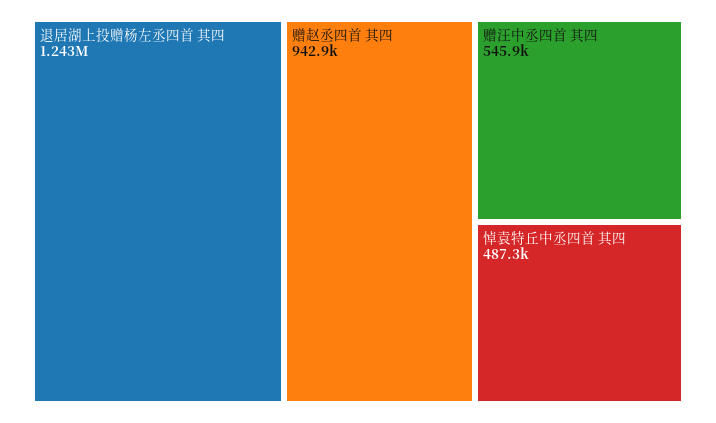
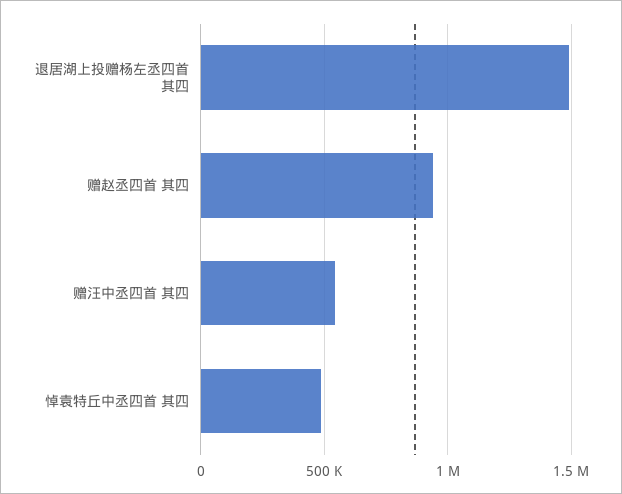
  {
-   "退居湖上投赠杨左丞四首 其四": 1243000,
+   "退居湖上投赠杨左丞四首 其四": 1500000,
    "赠赵丞四首 其四": 942900,
    "赠汪中丞四首 其四": 545900,
    "悼袁特丘中丞四首 其四": 487300
  }

